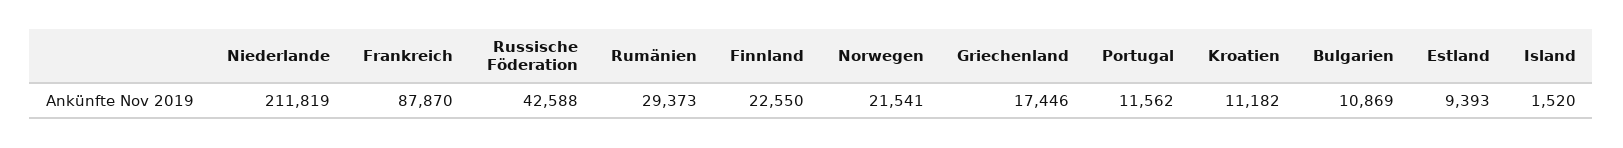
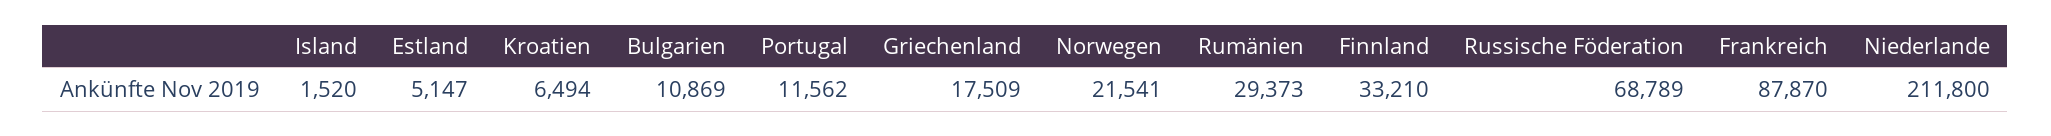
  {
-   "Niederlande": 211819,
+   "Niederlande": 211800,
    "Frankreich": 87870,
-   "Russische Föderation": 42588,
+   "Russische Föderation": 68789,
    "Rumänien": 29373,
-   "Finnland": 22550,
+   "Finnland": 33210,
    "Norwegen": 21541,
-   "Griechenland": 17446,
+   "Griechenland": 17509,
    "Portugal": 11562,
-   "Kroatien": 11182,
+   "Kroatien": 6494,
    "Bulgarien": 10869,
-   "Estland": 9393,
+   "Estland": 5147,
    "Island": 1520
  }

